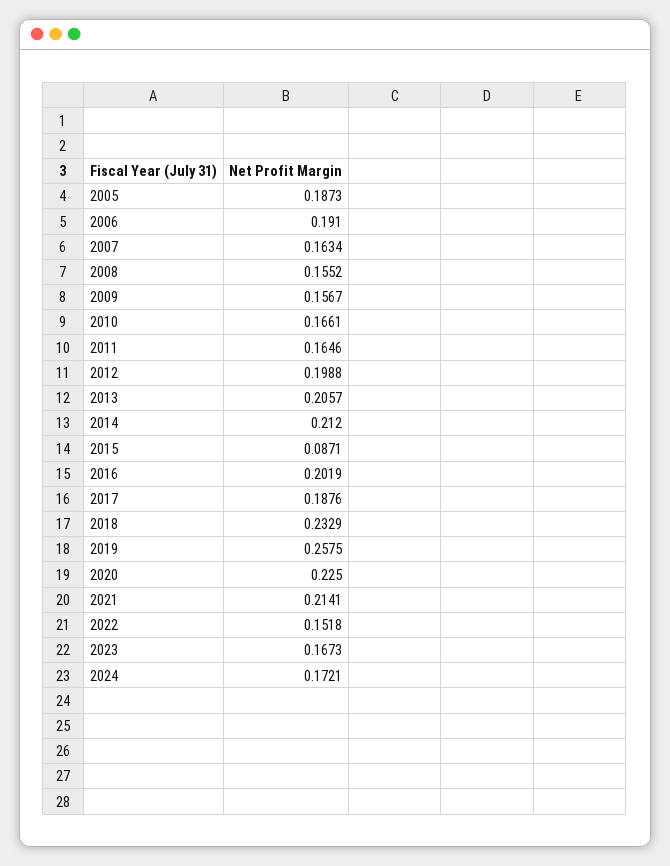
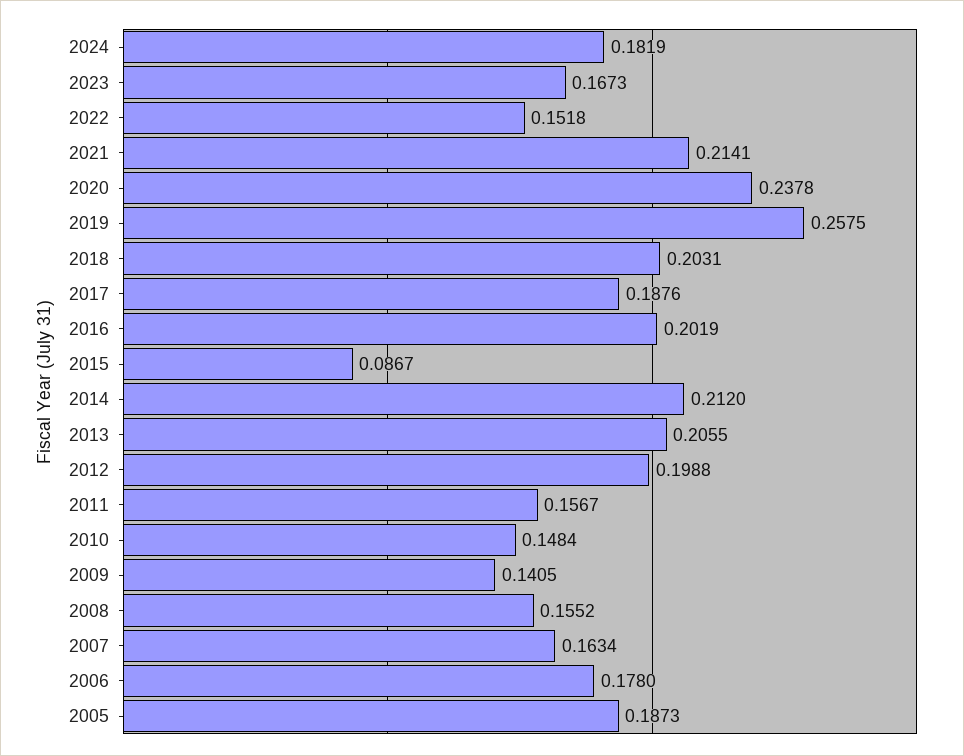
  {
    "2005": 0.1873,
-   "2006": 0.191,
+   "2006": 0.178,
    "2007": 0.1634,
    "2008": 0.1552,
-   "2009": 0.1567,
+   "2009": 0.1405,
-   "2010": 0.1661,
+   "2010": 0.1484,
-   "2011": 0.1646,
+   "2011": 0.1567,
    "2012": 0.1988,
-   "2013": 0.2057,
+   "2013": 0.2055,
    "2014": 0.212,
-   "2015": 0.0871,
+   "2015": 0.0867,
    "2016": 0.2019,
    "2017": 0.1876,
-   "2018": 0.2329,
+   "2018": 0.2031,
    "2019": 0.2575,
-   "2020": 0.225,
+   "2020": 0.2378,
    "2021": 0.2141,
    "2022": 0.1518,
    "2023": 0.1673,
-   "2024": 0.1721
+   "2024": 0.1819
  }

